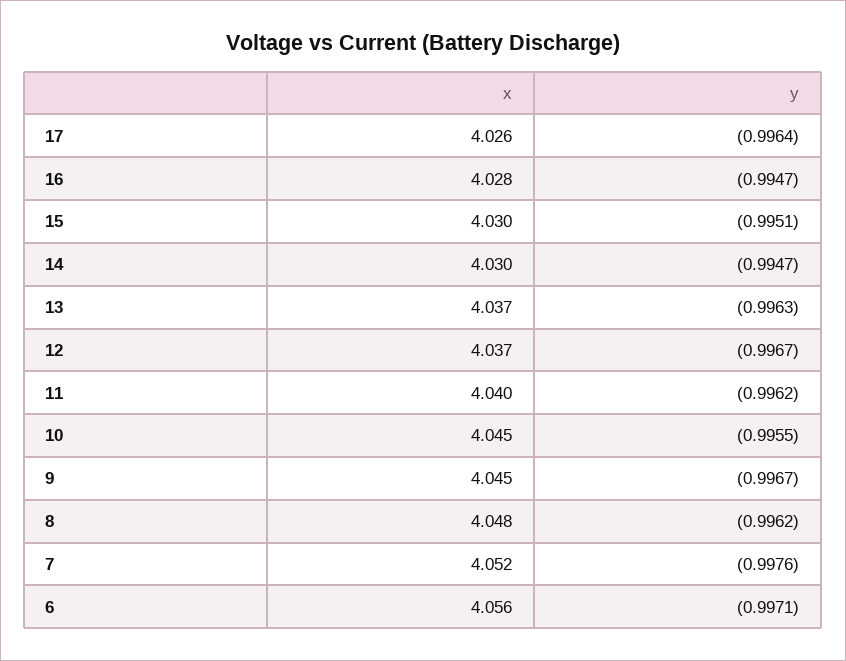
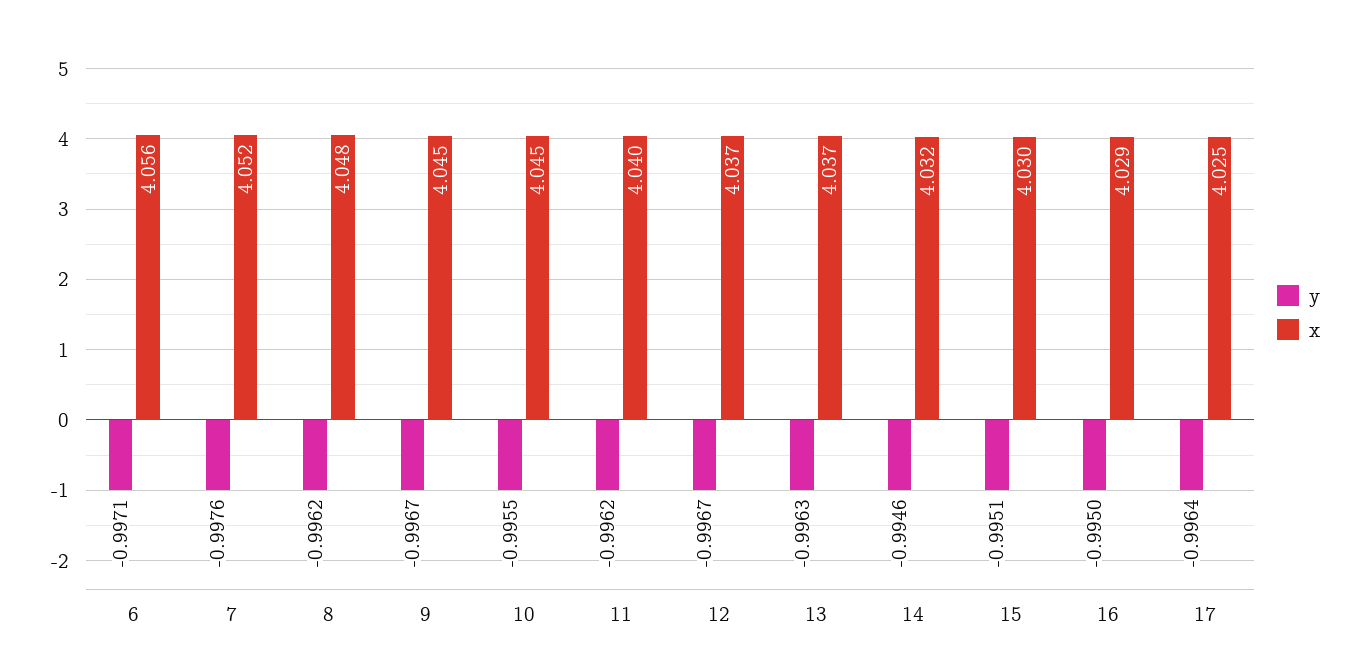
  {
    "x": {
-     "17": 4.026,
+     "17": 4.025,
-     "16": 4.028,
+     "16": 4.029,
      "15": 4.03,
-     "14": 4.03,
+     "14": 4.032,
      "13": 4.037,
      "12": 4.037,
      "11": 4.04,
      "10": 4.045,
      "9": 4.045,
      "8": 4.048,
      "7": 4.052,
      "6": 4.056
    },
    "y": {
      "17": -0.9964,
-     "16": -0.9947,
+     "16": -0.995,
      "15": -0.9951,
-     "14": -0.9947,
+     "14": -0.9946,
      "13": -0.9963,
      "12": -0.9967,
      "11": -0.9962,
      "10": -0.9955,
      "9": -0.9967,
      "8": -0.9962,
      "7": -0.9976,
      "6": -0.9971
    }
  }

